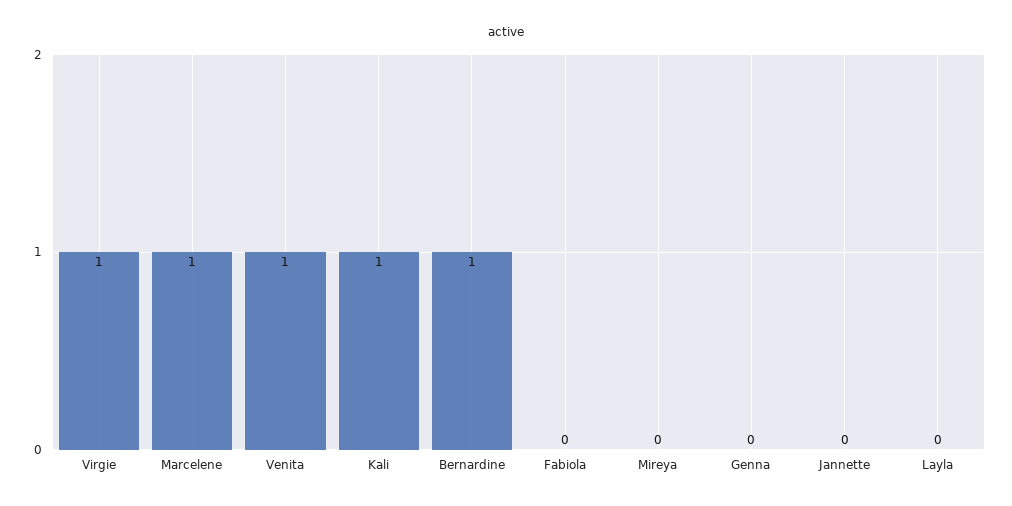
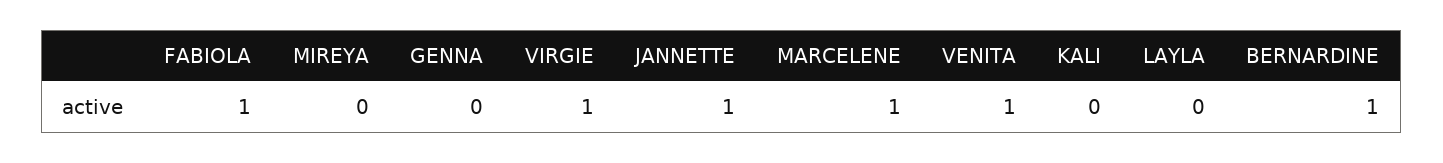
  {
    "Virgie": 1,
    "Marcelene": 1,
    "Venita": 1,
-   "Kali": 1,
+   "Kali": 0,
    "Bernardine": 1,
-   "Fabiola": 0,
+   "Fabiola": 1,
    "Mireya": 0,
    "Genna": 0,
-   "Jannette": 0,
+   "Jannette": 1,
    "Layla": 0
  }

